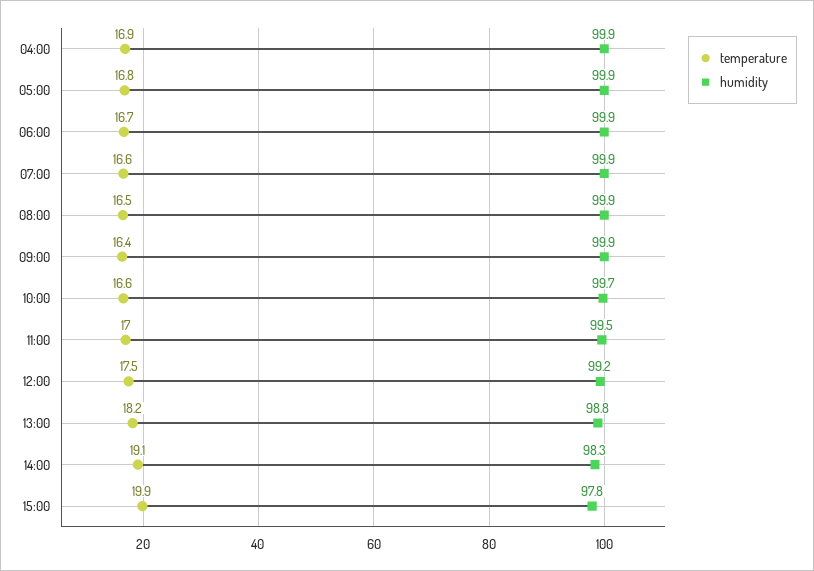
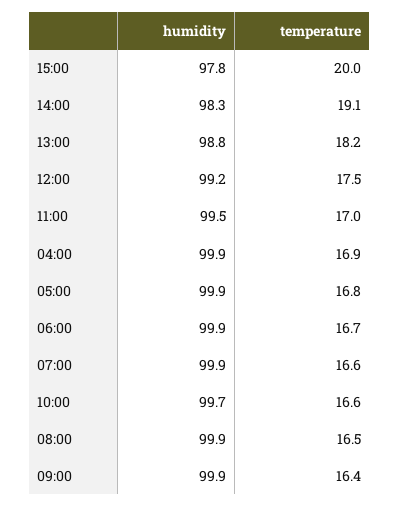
  {
    "temperature": {
      "04:00": 16.9,
      "05:00": 16.8,
      "06:00": 16.7,
      "07:00": 16.6,
      "08:00": 16.5,
      "09:00": 16.4,
      "10:00": 16.6,
      "11:00": 17,
      "12:00": 17.5,
      "13:00": 18.2,
      "14:00": 19.1,
-     "15:00": 19.9
+     "15:00": 20
    },
    "humidity": {
      "04:00": 99.9,
      "05:00": 99.9,
      "06:00": 99.9,
      "07:00": 99.9,
      "08:00": 99.9,
      "09:00": 99.9,
      "10:00": 99.7,
      "11:00": 99.5,
      "12:00": 99.2,
      "13:00": 98.8,
      "14:00": 98.3,
      "15:00": 97.8
    }
  }

